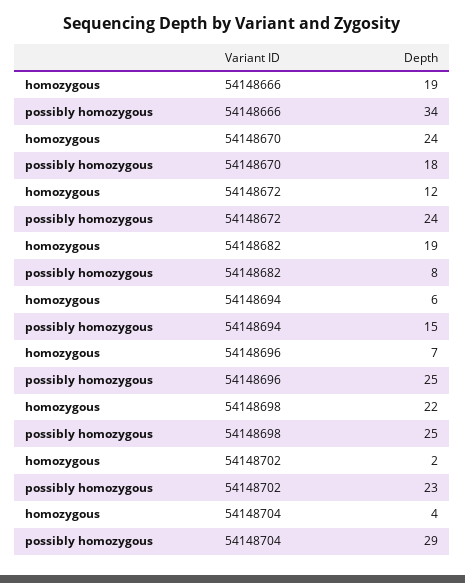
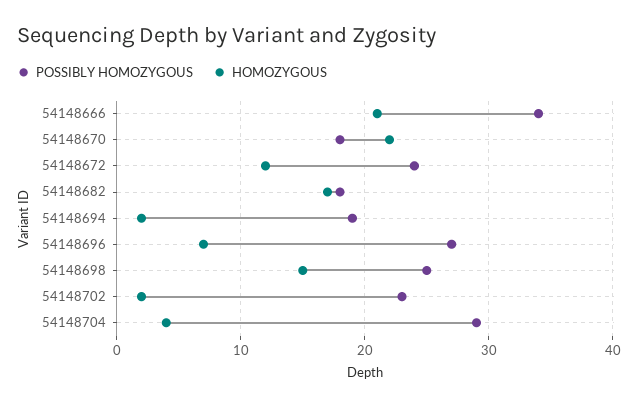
  {
    "homozygous": {
-     "54148666": 19,
+     "54148666": 21,
-     "54148670": 24,
+     "54148670": 22,
      "54148672": 12,
-     "54148682": 19,
+     "54148682": 17,
-     "54148694": 6,
+     "54148694": 2,
      "54148696": 7,
-     "54148698": 22,
+     "54148698": 15,
      "54148702": 2,
      "54148704": 4
    },
    "possibly homozygous": {
      "54148666": 34,
      "54148670": 18,
      "54148672": 24,
-     "54148682": 8,
+     "54148682": 18,
-     "54148694": 15,
+     "54148694": 19,
-     "54148696": 25,
+     "54148696": 27,
      "54148698": 25,
      "54148702": 23,
      "54148704": 29
    }
  }

